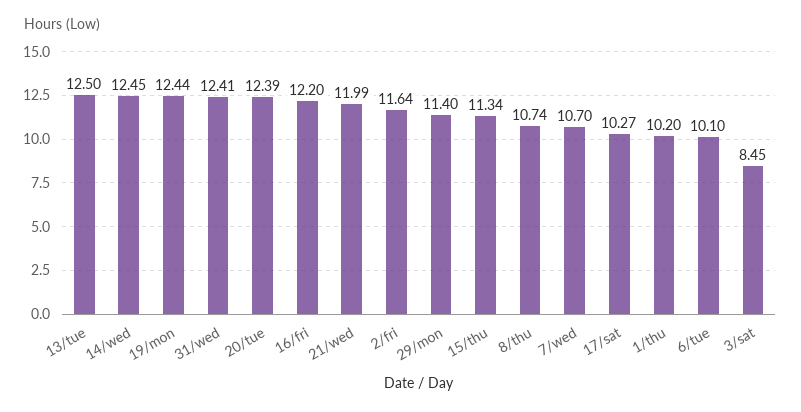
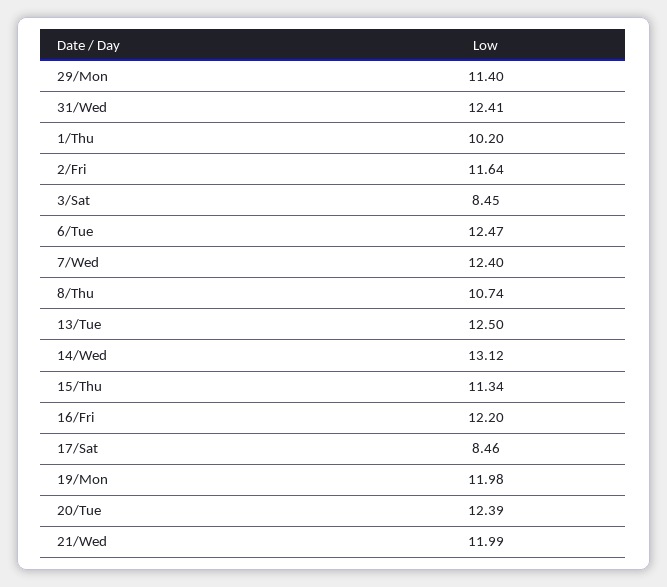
  {
    "13/tue": 12.5,
-   "14/wed": 12.45,
+   "14/wed": 13.12,
-   "19/mon": 12.44,
+   "19/mon": 11.98,
    "31/wed": 12.41,
    "20/tue": 12.39,
    "16/fri": 12.2,
    "21/wed": 11.99,
    "2/fri": 11.64,
    "29/mon": 11.4,
    "15/thu": 11.34,
    "8/thu": 10.74,
-   "7/wed": 10.7,
+   "7/wed": 12.4,
-   "17/sat": 10.27,
+   "17/sat": 8.46,
    "1/thu": 10.2,
-   "6/tue": 10.1,
+   "6/tue": 12.47,
    "3/sat": 8.45
  }

